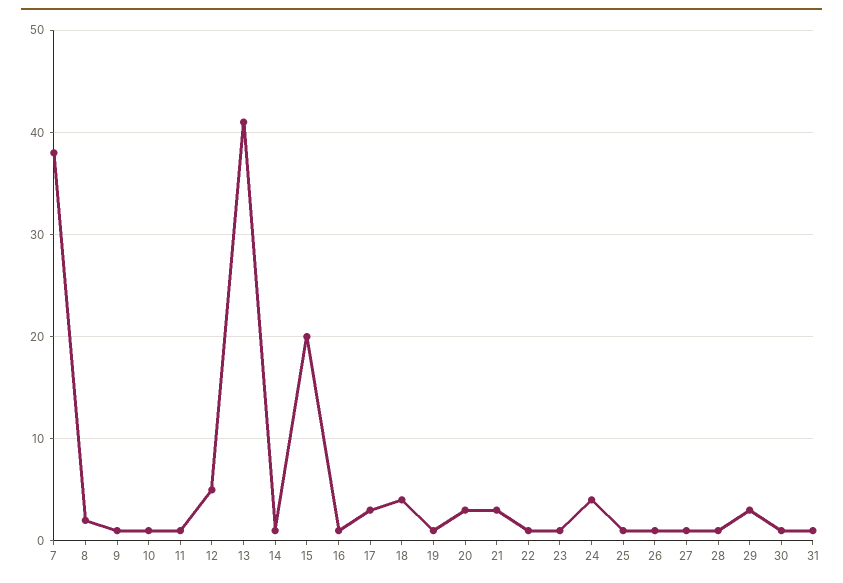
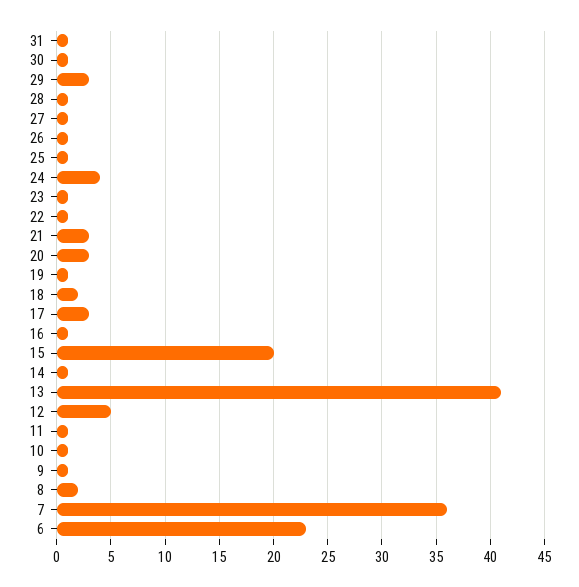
  {
-   "7": 38,
+   "7": 36,
    "8": 2,
    "9": 1,
    "10": 1,
    "11": 1,
    "12": 5,
    "13": 41,
    "14": 1,
    "15": 20,
    "16": 1,
    "17": 3,
-   "18": 4,
+   "18": 2,
    "19": 1,
    "20": 3,
    "21": 3,
    "22": 1,
    "23": 1,
    "24": 4,
    "25": 1,
    "26": 1,
    "27": 1,
    "28": 1,
    "29": 3,
    "30": 1,
-   "31": 1
+   "31": 1,
+   "6": 23
  }

